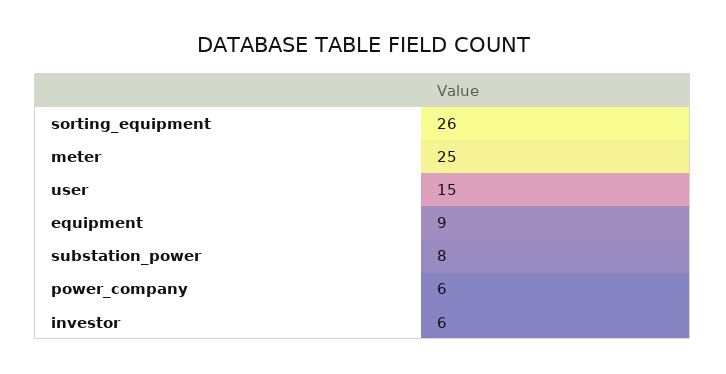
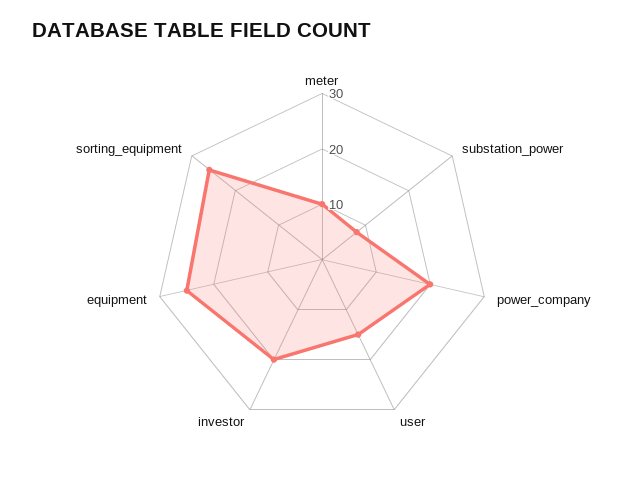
  {
    "sorting_equipment": 26,
-   "meter": 25,
+   "meter": 10,
    "user": 15,
-   "equipment": 9,
+   "equipment": 25,
    "substation_power": 8,
-   "power_company": 6,
+   "power_company": 20,
-   "investor": 6
+   "investor": 20
  }

